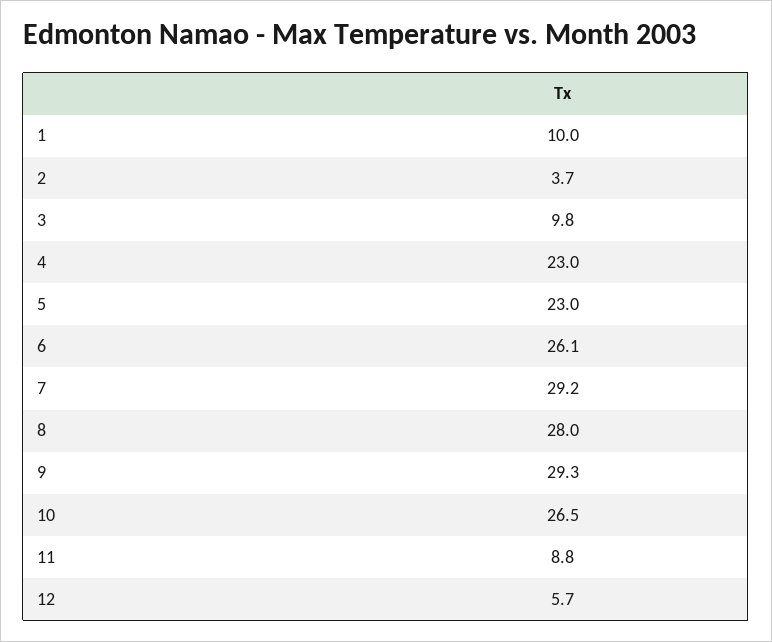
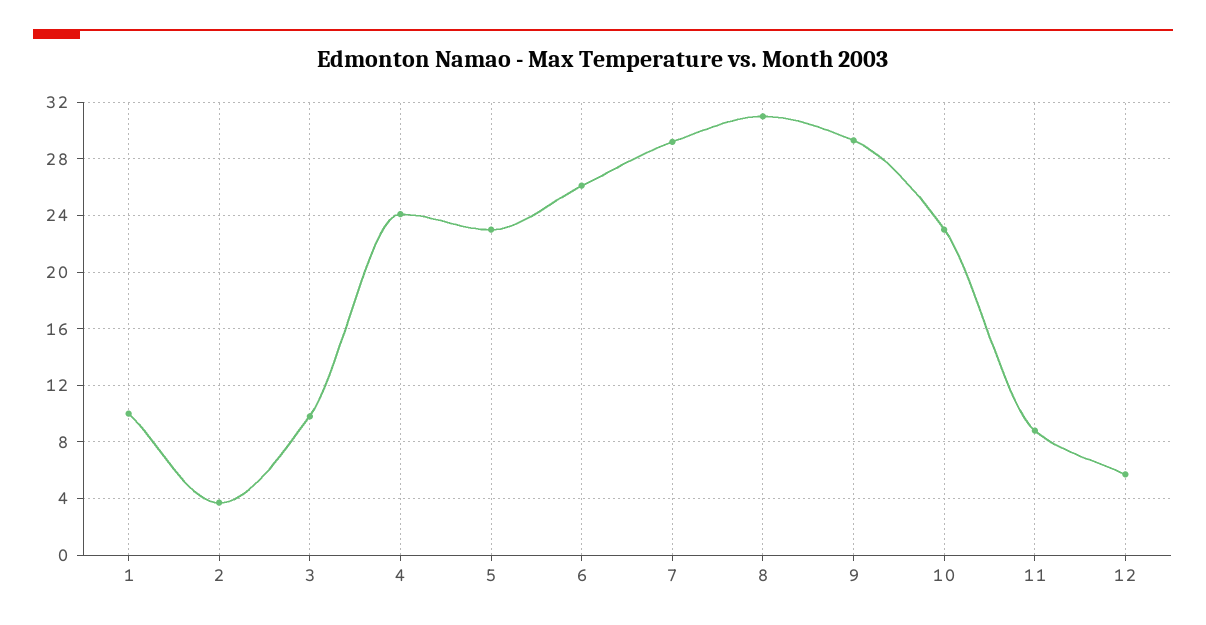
  {
    "1": 10,
    "2": 3.7,
    "3": 9.8,
-   "4": 23,
+   "4": 24,
    "5": 23,
    "6": 26.1,
    "7": 29.2,
-   "8": 28,
+   "8": 31,
    "9": 29.3,
-   "10": 26.5,
+   "10": 23,
    "11": 8.8,
    "12": 5.7
  }

